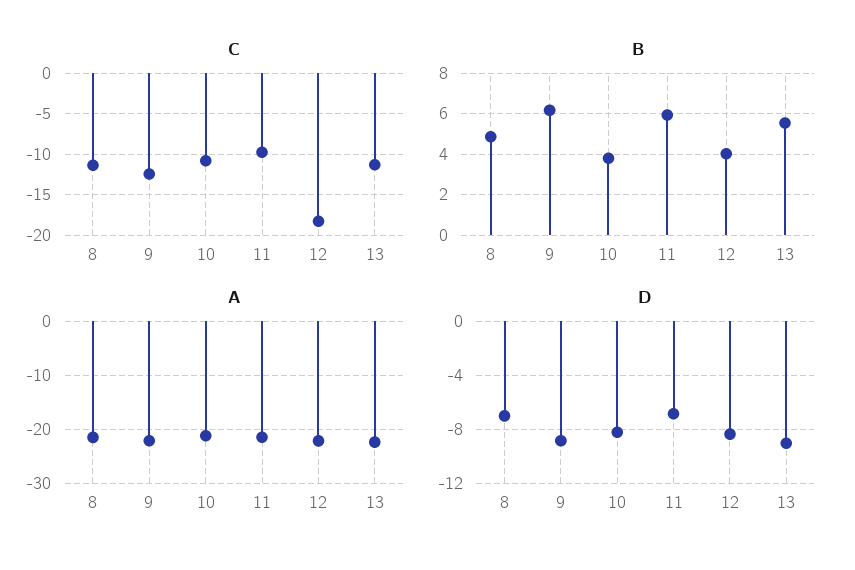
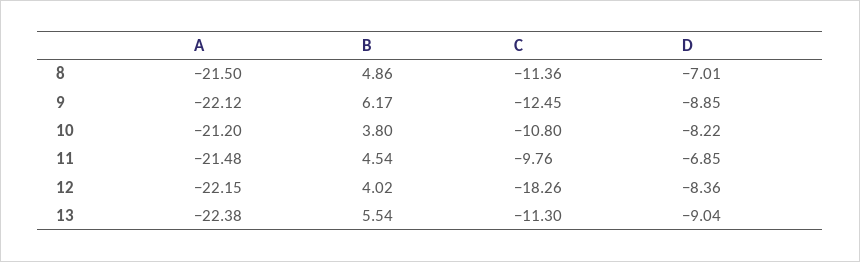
  {
    "C": {
      "8": -11.36,
      "9": -12.45,
      "10": -10.8,
      "11": -9.76,
      "12": -18.26,
      "13": -11.3
    },
    "B": {
      "8": 4.86,
      "9": 6.17,
      "10": 3.8,
-     "11": 6,
+     "11": 4.54,
      "12": 4.02,
      "13": 5.54
    },
    "A": {
      "8": -21.5,
      "9": -22.12,
      "10": -21.2,
      "11": -21.48,
      "12": -22.15,
      "13": -22.38
    },
    "D": {
      "8": -7.01,
      "9": -8.85,
      "10": -8.22,
      "11": -6.85,
      "12": -8.36,
      "13": -9.04
    }
  }

